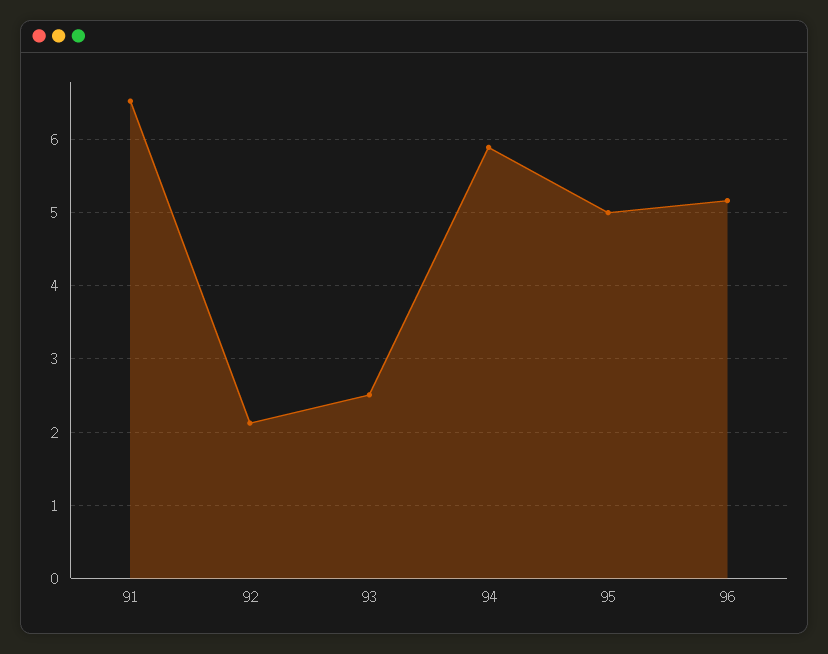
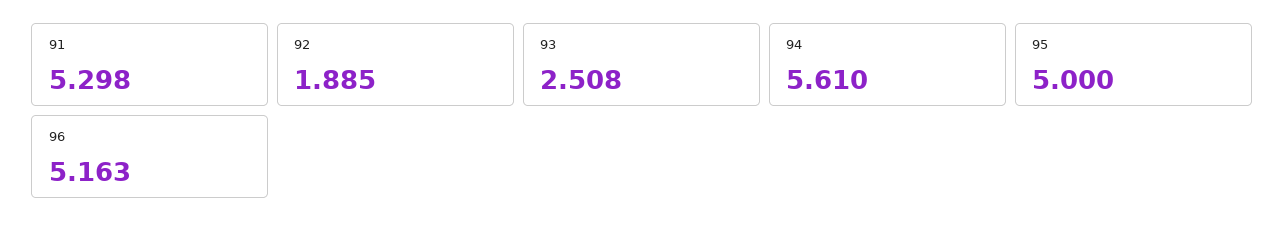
  {
-   "91": 6.5,
+   "91": 5.298,
-   "92": 2.1,
+   "92": 1.885,
    "93": 2.508,
-   "94": 5.9,
+   "94": 5.61,
    "95": 5,
    "96": 5.163
  }

